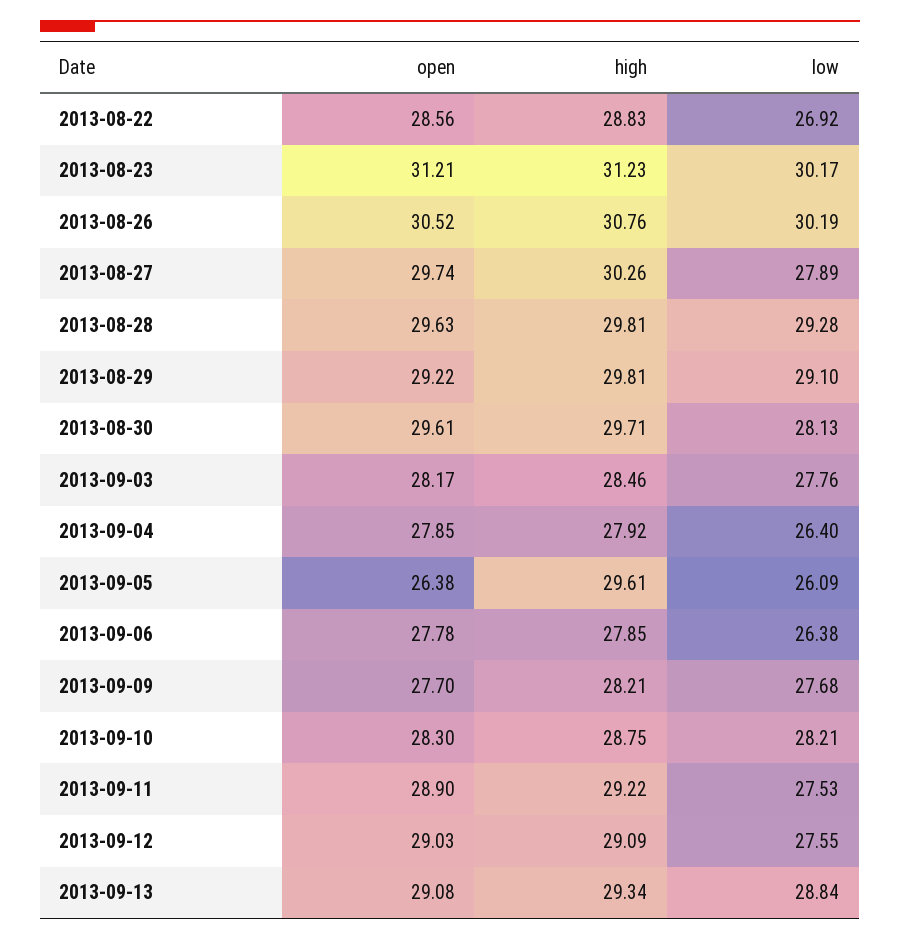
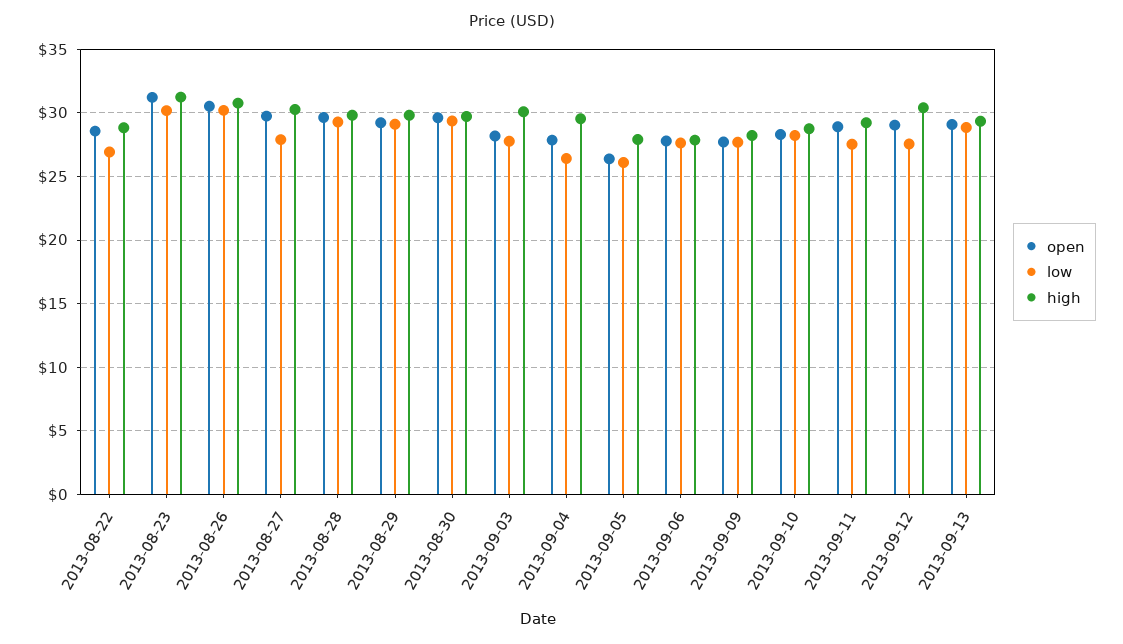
  {
    "open": {
      "2013-08-22": 28.56,
      "2013-08-23": 31.21,
      "2013-08-26": 30.52,
      "2013-08-27": 29.74,
      "2013-08-28": 29.63,
      "2013-08-29": 29.22,
      "2013-08-30": 29.61,
      "2013-09-03": 28.17,
      "2013-09-04": 27.85,
      "2013-09-05": 26.38,
      "2013-09-06": 27.78,
      "2013-09-09": 27.7,
      "2013-09-10": 28.3,
      "2013-09-11": 28.9,
      "2013-09-12": 29.03,
      "2013-09-13": 29.08
    },
    "high": {
      "2013-08-22": 28.83,
      "2013-08-23": 31.23,
      "2013-08-26": 30.76,
      "2013-08-27": 30.26,
      "2013-08-28": 29.81,
      "2013-08-29": 29.81,
      "2013-08-30": 29.71,
-     "2013-09-03": 28.46,
+     "2013-09-03": 30,
-     "2013-09-04": 27.92,
+     "2013-09-04": 29.5,
-     "2013-09-05": 29.61,
+     "2013-09-05": 28,
      "2013-09-06": 27.85,
      "2013-09-09": 28.21,
      "2013-09-10": 28.75,
      "2013-09-11": 29.22,
-     "2013-09-12": 29.09,
+     "2013-09-12": 30.5,
      "2013-09-13": 29.34
    },
    "low": {
      "2013-08-22": 26.92,
      "2013-08-23": 30.17,
      "2013-08-26": 30.19,
      "2013-08-27": 27.89,
      "2013-08-28": 29.28,
      "2013-08-29": 29.1,
-     "2013-08-30": 28.13,
+     "2013-08-30": 29.5,
      "2013-09-03": 27.76,
      "2013-09-04": 26.4,
      "2013-09-05": 26.09,
-     "2013-09-06": 26.38,
+     "2013-09-06": 27.5,
      "2013-09-09": 27.68,
      "2013-09-10": 28.21,
      "2013-09-11": 27.53,
      "2013-09-12": 27.55,
      "2013-09-13": 28.84
    }
  }

